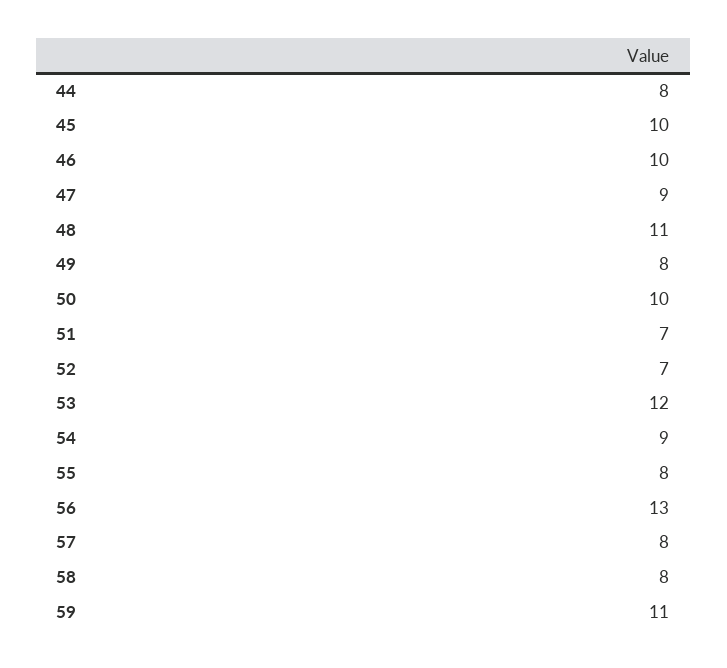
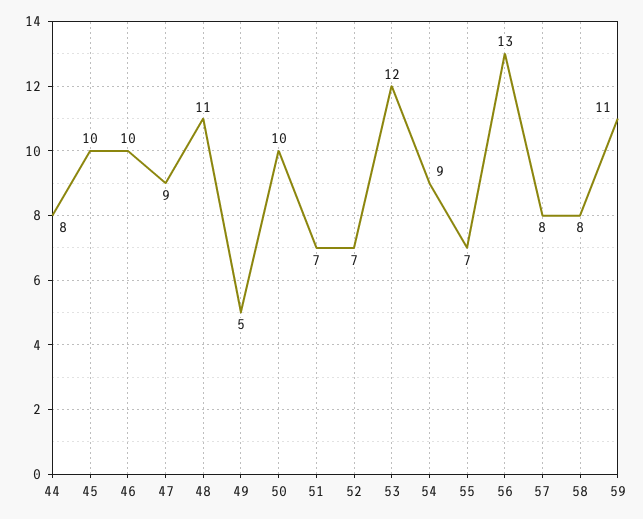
  {
    "44": 8,
    "45": 10,
    "46": 10,
    "47": 9,
    "48": 11,
-   "49": 8,
+   "49": 5,
    "50": 10,
    "51": 7,
    "52": 7,
    "53": 12,
    "54": 9,
-   "55": 8,
+   "55": 7,
    "56": 13,
    "57": 8,
    "58": 8,
    "59": 11
  }

